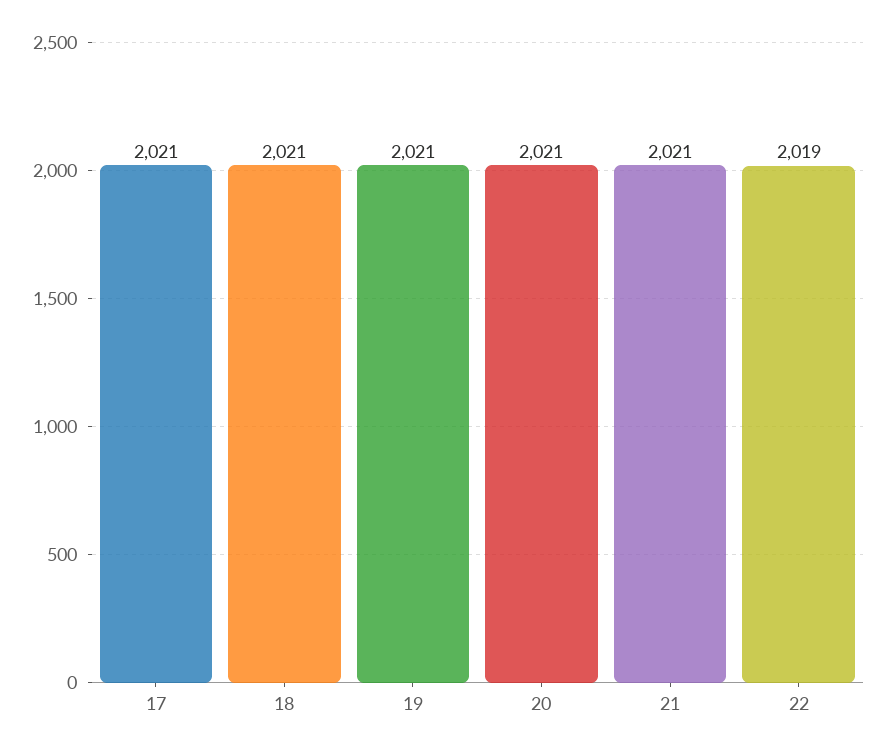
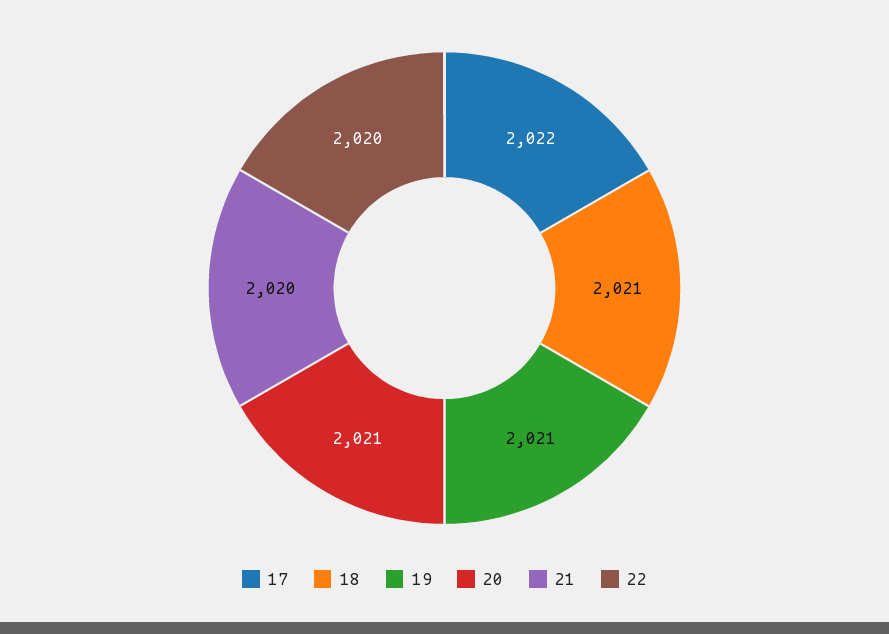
  {
-   "17": 2021,
+   "17": 2022,
    "18": 2021,
    "19": 2021,
    "20": 2021,
-   "21": 2021,
+   "21": 2020,
-   "22": 2019
+   "22": 2020
  }

